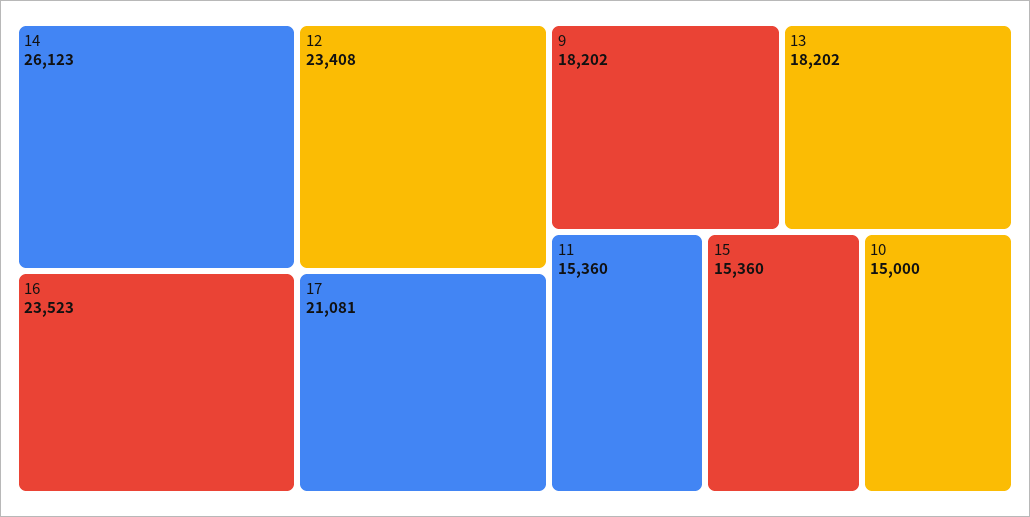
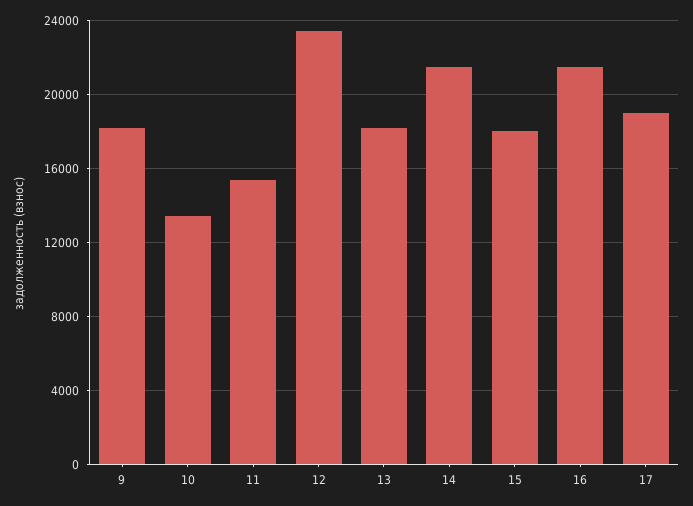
  {
-   "14": 26123,
+   "14": 21500,
-   "16": 23523,
+   "16": 21500,
    "12": 23408,
-   "17": 21081,
+   "17": 19000,
    "9": 18202,
    "13": 18202,
    "11": 15360,
-   "15": 15360,
+   "15": 18000,
-   "10": 15000
+   "10": 13500
  }

